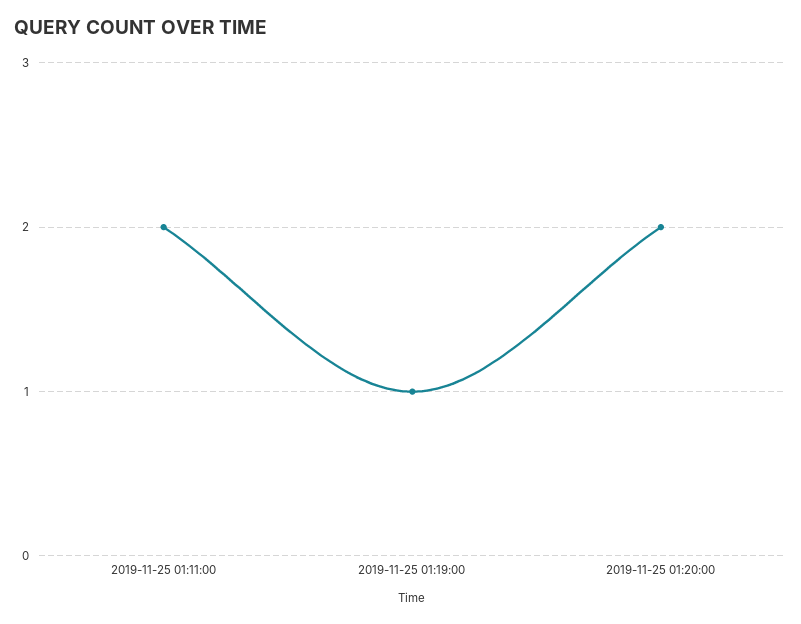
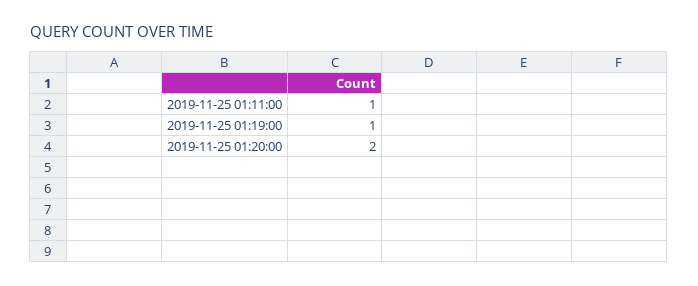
  {
-   "2019-11-25 01:11:00": 2,
+   "2019-11-25 01:11:00": 1,
    "2019-11-25 01:19:00": 1,
    "2019-11-25 01:20:00": 2
  }

